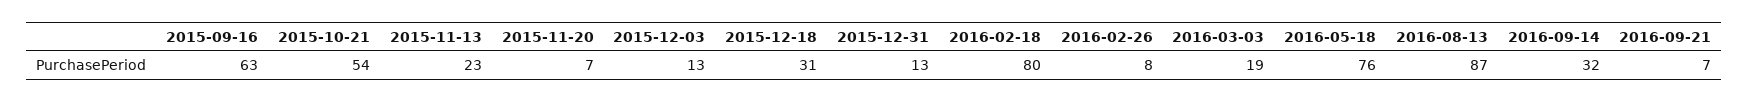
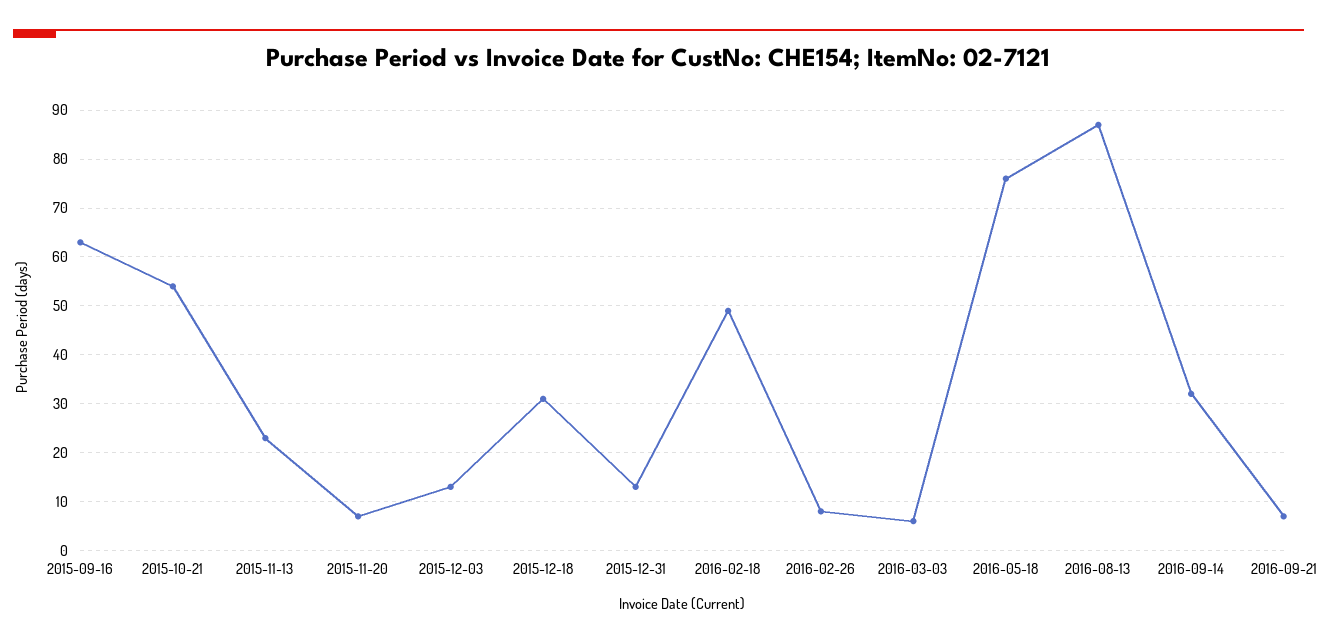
  {
    "2015-09-16": 63,
    "2015-10-21": 54,
    "2015-11-13": 23,
    "2015-11-20": 7,
    "2015-12-03": 13,
    "2015-12-18": 31,
    "2015-12-31": 13,
-   "2016-02-18": 80,
+   "2016-02-18": 50,
    "2016-02-26": 8,
-   "2016-03-03": 19,
+   "2016-03-03": 5,
    "2016-05-18": 76,
    "2016-08-13": 87,
    "2016-09-14": 32,
    "2016-09-21": 7
  }

